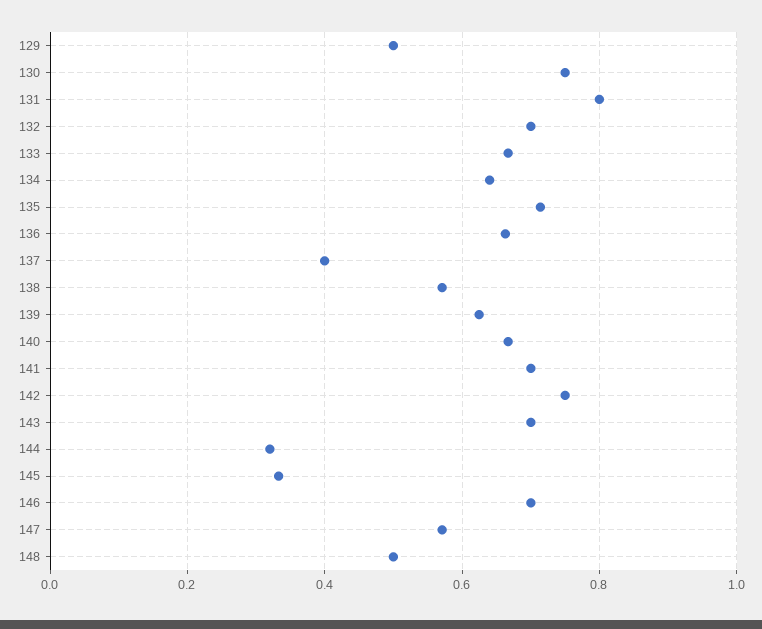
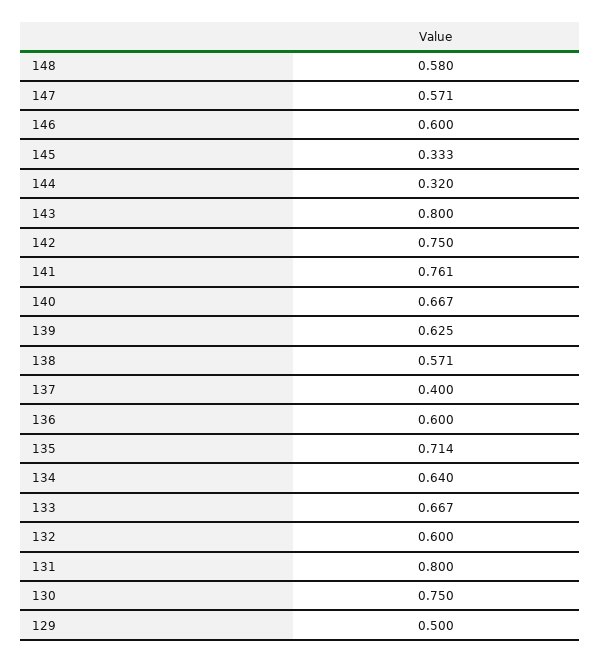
  {
    "129": 0.5,
    "130": 0.75,
    "131": 0.8,
-   "132": 0.7,
+   "132": 0.6,
    "133": 0.667,
    "134": 0.64,
    "135": 0.714,
-   "136": 0.66,
+   "136": 0.6,
    "137": 0.4,
    "138": 0.571,
    "139": 0.625,
    "140": 0.667,
-   "141": 0.7,
+   "141": 0.761,
    "142": 0.75,
-   "143": 0.7,
+   "143": 0.8,
    "144": 0.32,
    "145": 0.333,
-   "146": 0.7,
+   "146": 0.6,
    "147": 0.571,
-   "148": 0.5
+   "148": 0.58
  }

